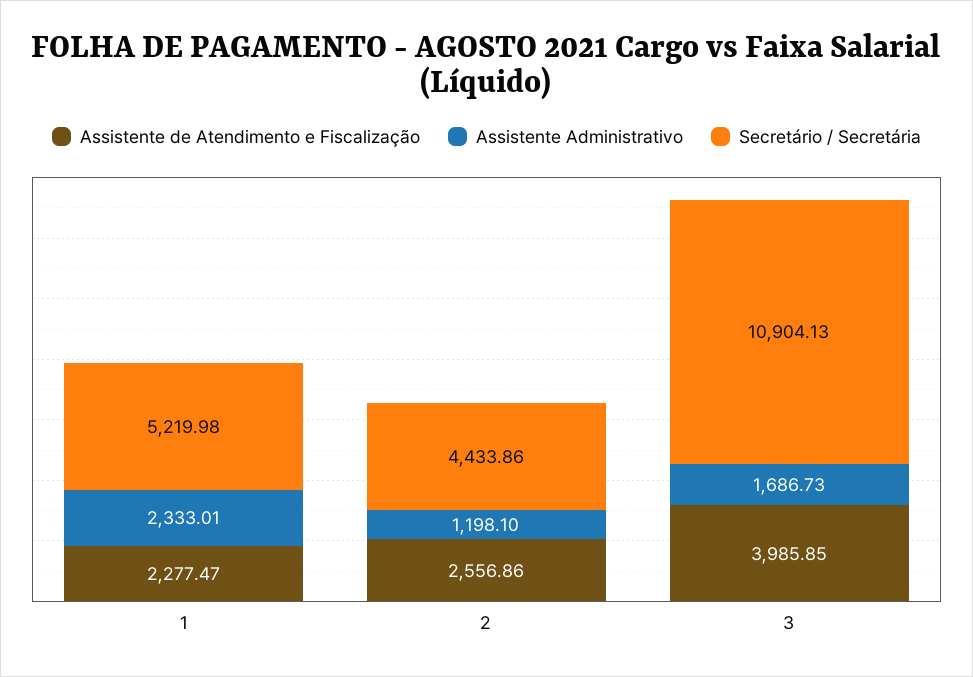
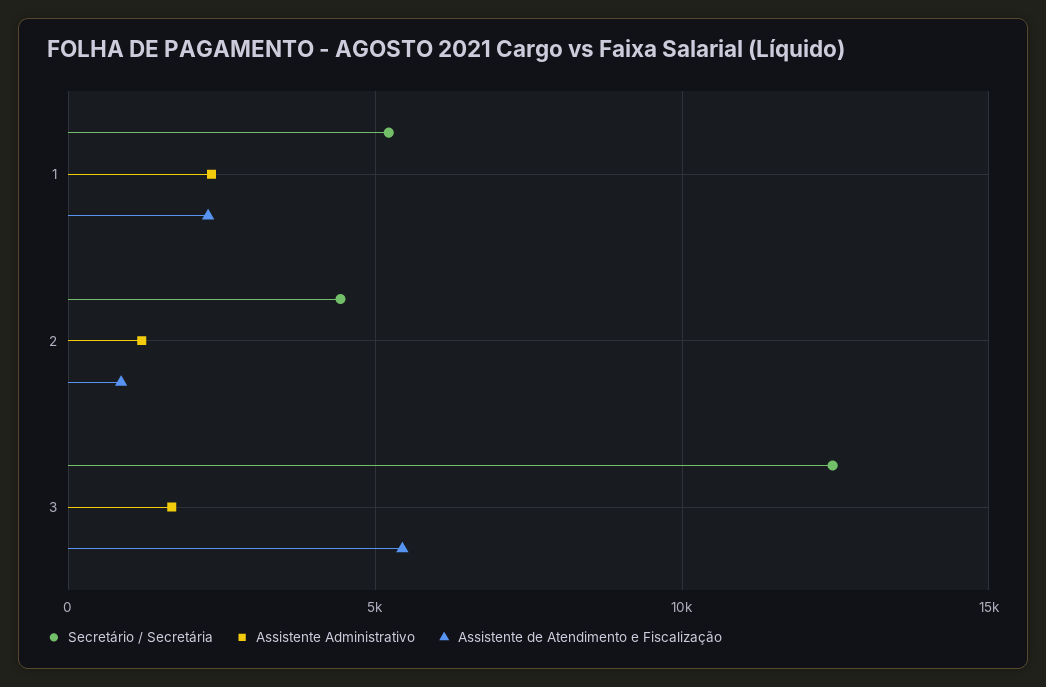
  {
    "Assistente de Atendimento e Fiscalização": {
      "1": 2277.47,
-     "2": 2556.86,
+     "2": 1000,
-     "3": 3985.85
+     "3": 5500
    },
    "Assistente Administrativo": {
      "1": 2333.01,
      "2": 1198.1,
      "3": 1686.73
    },
    "Secretário / Secretária": {
      "1": 5219.98,
      "2": 4433.86,
-     "3": 10904.13
+     "3": 12500
    }
  }

